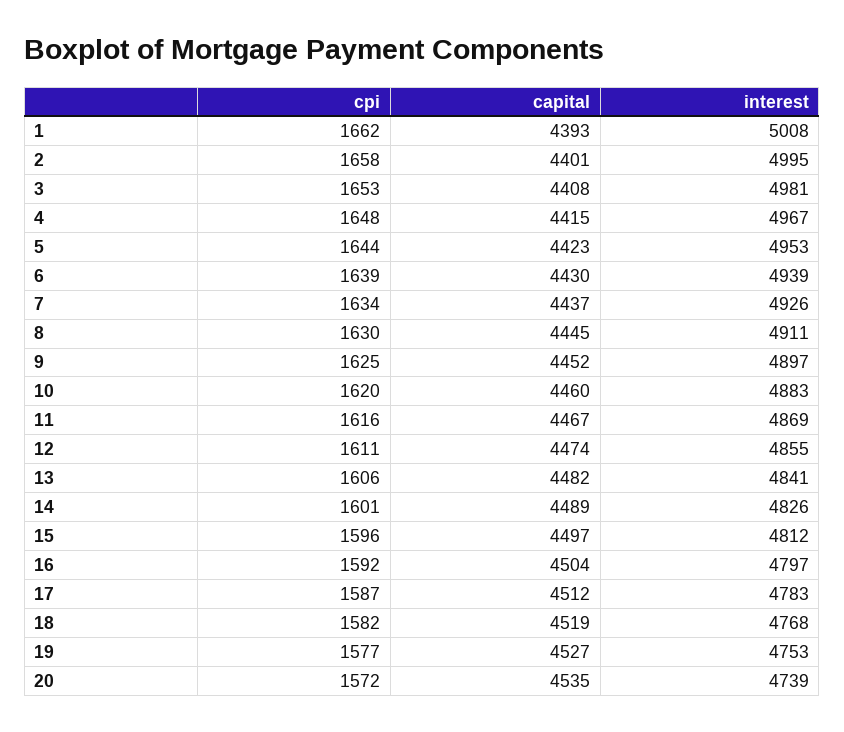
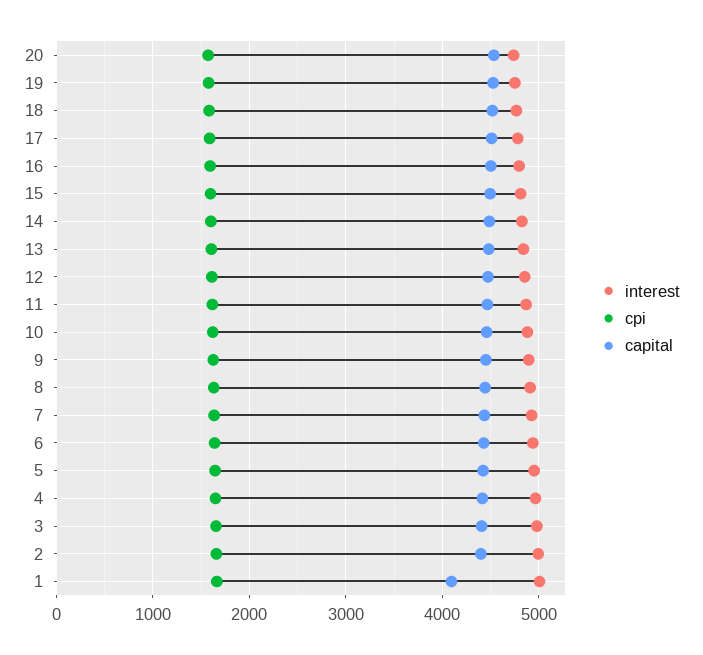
  {
    "cpi": {
      "1": 1662,
      "2": 1658,
      "3": 1653,
      "4": 1648,
      "5": 1644,
      "6": 1639,
      "7": 1634,
      "8": 1630,
      "9": 1625,
      "10": 1620,
      "11": 1616,
      "12": 1611,
      "13": 1606,
      "14": 1601,
      "15": 1596,
      "16": 1592,
      "17": 1587,
      "18": 1582,
      "19": 1577,
      "20": 1572
    },
    "capital": {
-     "1": 4393,
+     "1": 4100,
      "2": 4401,
      "3": 4408,
      "4": 4415,
      "5": 4423,
      "6": 4430,
      "7": 4437,
      "8": 4445,
      "9": 4452,
      "10": 4460,
      "11": 4467,
      "12": 4474,
      "13": 4482,
      "14": 4489,
      "15": 4497,
      "16": 4504,
      "17": 4512,
      "18": 4519,
      "19": 4527,
      "20": 4535
    },
    "interest": {
      "1": 5008,
      "2": 4995,
      "3": 4981,
      "4": 4967,
      "5": 4953,
      "6": 4939,
      "7": 4926,
      "8": 4911,
      "9": 4897,
      "10": 4883,
      "11": 4869,
      "12": 4855,
      "13": 4841,
      "14": 4826,
      "15": 4812,
      "16": 4797,
      "17": 4783,
      "18": 4768,
      "19": 4753,
      "20": 4739
    }
  }

